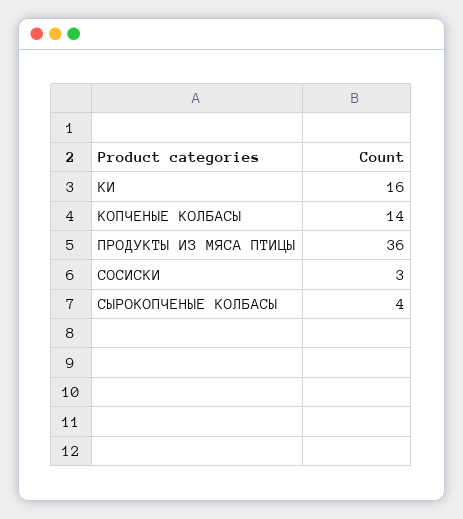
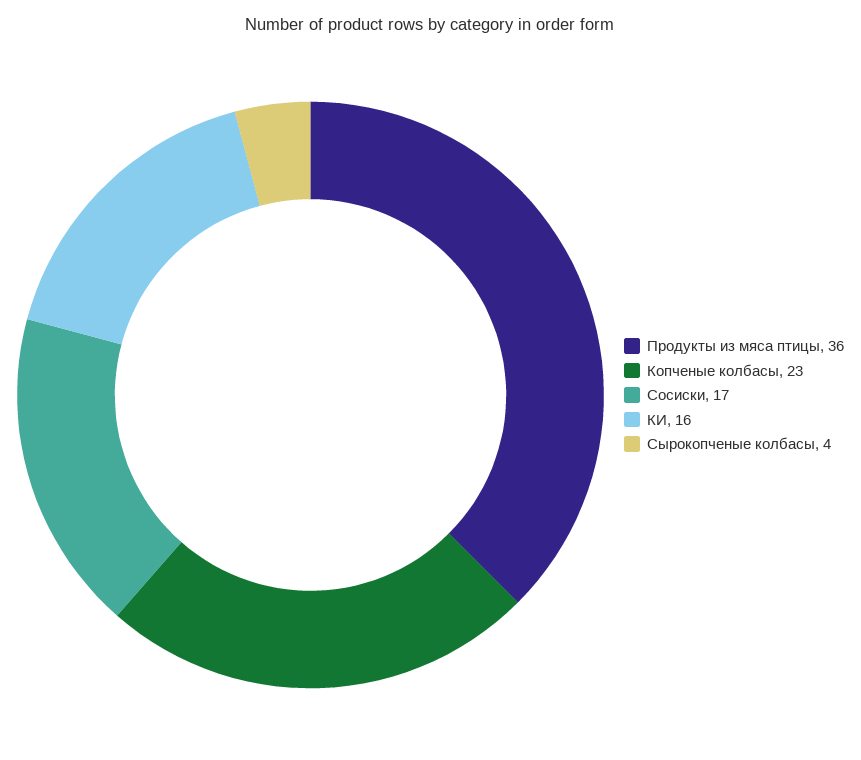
  {
    "КИ": 16,
-   "КОПЧЕНЫЕ КОЛБАСЫ": 14,
+   "КОПЧЕНЫЕ КОЛБАСЫ": 23,
    "ПРОДУКТЫ ИЗ МЯСА ПТИЦЫ": 36,
-   "СОСИСКИ": 3,
+   "СОСИСКИ": 17,
    "СЫРОКОПЧЕНЫЕ КОЛБАСЫ": 4
  }

